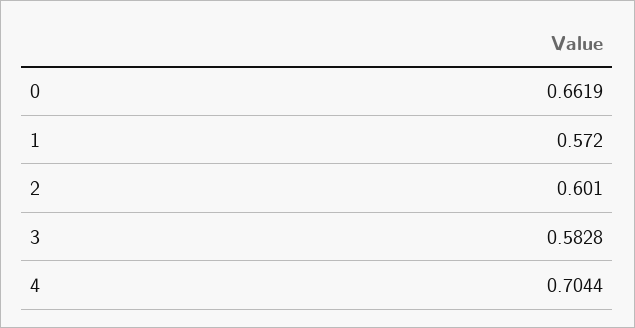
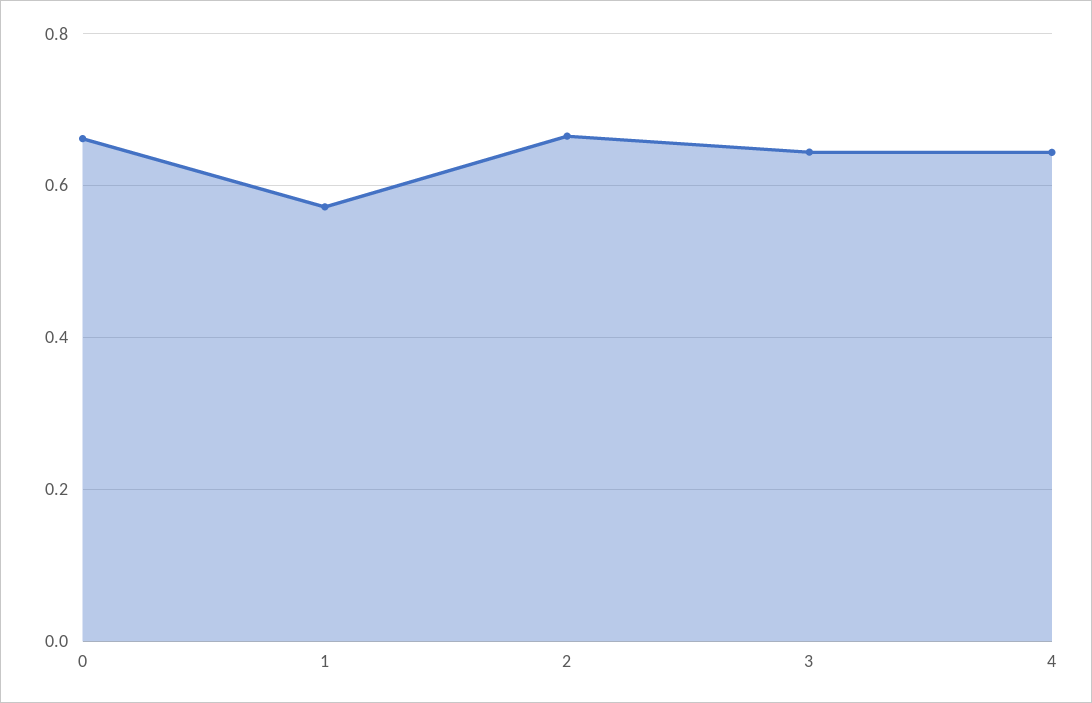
  {
    "0": 0.6619,
    "1": 0.572,
-   "2": 0.601,
+   "2": 0.66,
-   "3": 0.5828,
+   "3": 0.64,
-   "4": 0.7044
+   "4": 0.64
  }

